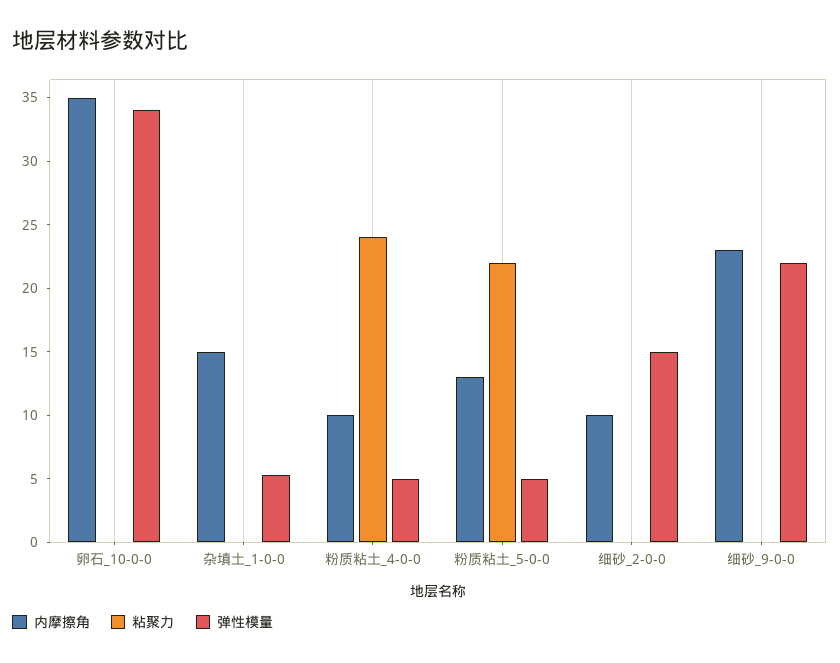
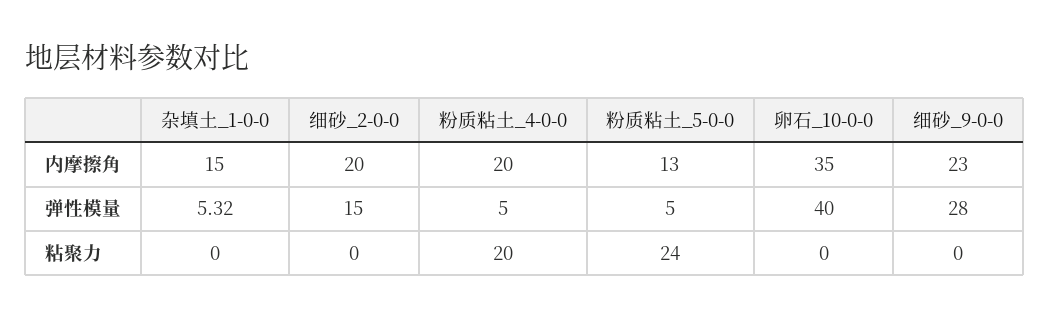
  {
    "内摩擦角": {
      "卵石_10-0-0": 35,
      "杂填土_1-0-0": 15,
-     "粉质粘土_4-0-0": 10,
+     "粉质粘土_4-0-0": 20,
      "粉质粘土_5-0-0": 13,
-     "细砂_2-0-0": 10,
+     "细砂_2-0-0": 20,
      "细砂_9-0-0": 23
    },
    "粘聚力": {
      "卵石_10-0-0": 0,
      "杂填土_1-0-0": 0,
-     "粉质粘土_4-0-0": 24,
+     "粉质粘土_4-0-0": 20,
-     "粉质粘土_5-0-0": 22,
+     "粉质粘土_5-0-0": 24,
      "细砂_2-0-0": 0,
      "细砂_9-0-0": 0
    },
    "弹性模量": {
-     "卵石_10-0-0": 34,
+     "卵石_10-0-0": 40,
      "杂填土_1-0-0": 5.32,
      "粉质粘土_4-0-0": 5,
      "粉质粘土_5-0-0": 5,
      "细砂_2-0-0": 15,
-     "细砂_9-0-0": 22
+     "细砂_9-0-0": 28
    }
  }

